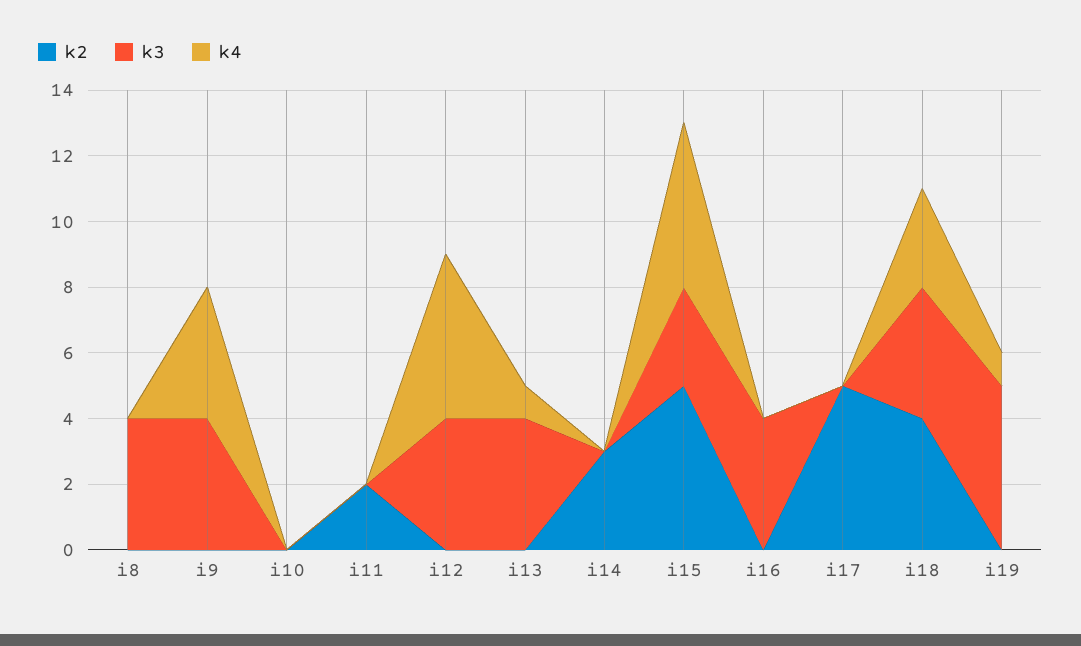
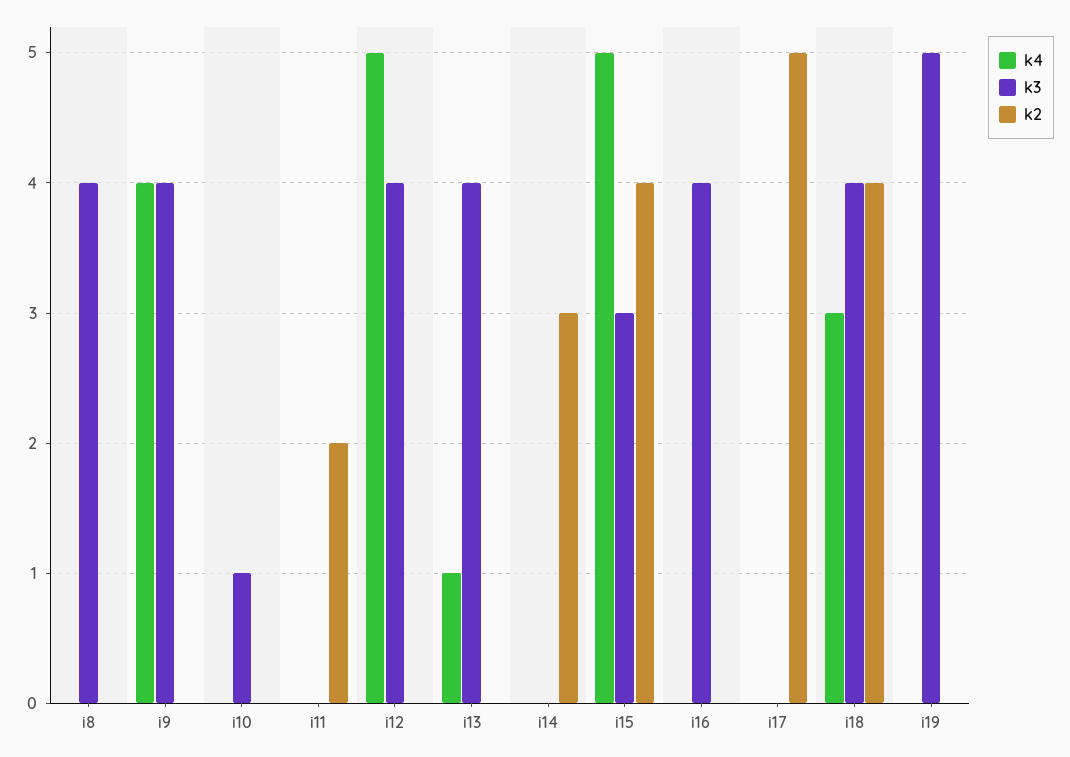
  {
    "k2": {
      "i8": 0,
      "i9": 0,
      "i10": 0,
      "i11": 2,
      "i12": 0,
      "i13": 0,
      "i14": 3,
-     "i15": 5,
+     "i15": 4,
      "i16": 0,
      "i17": 5,
      "i18": 4,
      "i19": 0
    },
    "k3": {
      "i8": 4,
      "i9": 4,
-     "i10": 0,
+     "i10": 1,
      "i11": 0,
      "i12": 4,
      "i13": 4,
      "i14": 0,
      "i15": 3,
      "i16": 4,
      "i17": 0,
      "i18": 4,
      "i19": 5
    },
    "k4": {
      "i8": 0,
      "i9": 4,
      "i10": 0,
      "i11": 0,
      "i12": 5,
      "i13": 1,
      "i14": 0,
      "i15": 5,
      "i16": 0,
      "i17": 0,
      "i18": 3,
-     "i19": 1
+     "i19": 0
    }
  }

